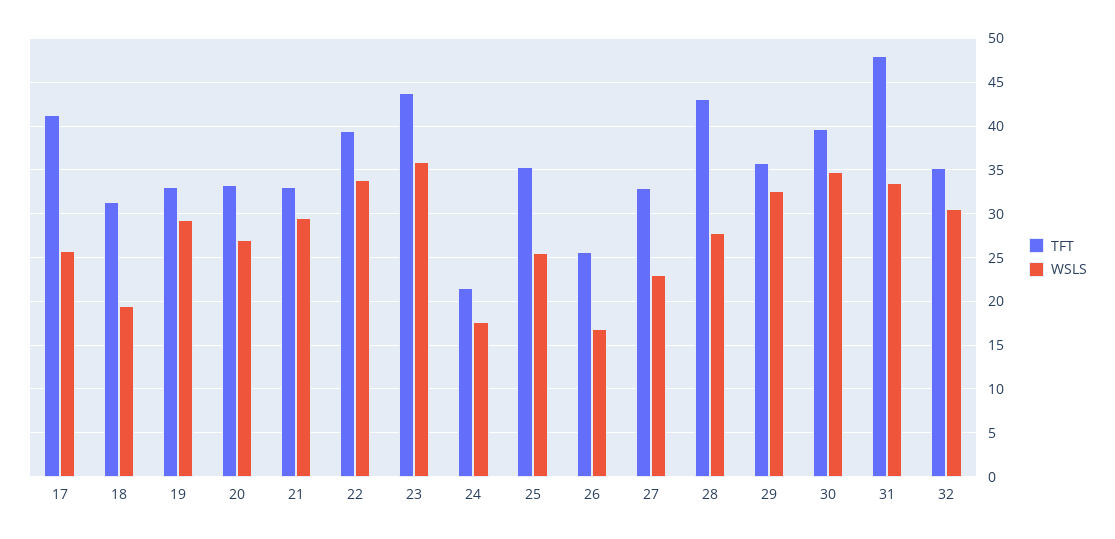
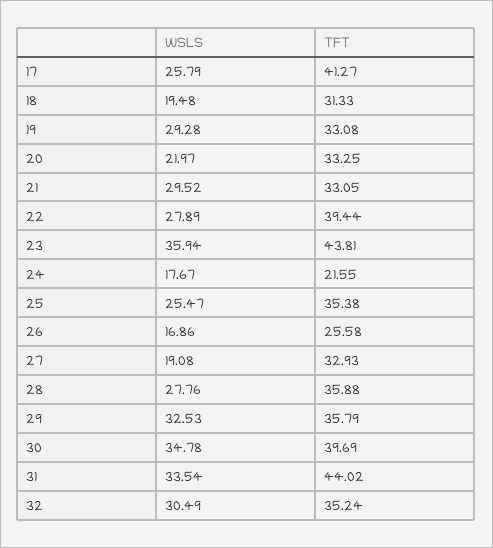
  {
    "TFT": {
      "17": 41.27,
      "18": 31.33,
      "19": 33.08,
      "20": 33.25,
      "21": 33.05,
      "22": 39.44,
      "23": 43.81,
      "24": 21.55,
      "25": 35.38,
      "26": 25.58,
      "27": 32.93,
-     "28": 43,
+     "28": 35.88,
      "29": 35.79,
      "30": 39.69,
-     "31": 48,
+     "31": 44.02,
      "32": 35.24
    },
    "WSLS": {
      "17": 25.79,
      "18": 19.48,
      "19": 29.28,
-     "20": 27,
+     "20": 21.97,
      "21": 29.52,
-     "22": 34,
+     "22": 27.89,
      "23": 35.94,
      "24": 17.67,
      "25": 25.47,
      "26": 16.86,
-     "27": 23,
+     "27": 19.08,
      "28": 27.76,
      "29": 32.53,
      "30": 34.78,
      "31": 33.54,
      "32": 30.49
    }
  }

